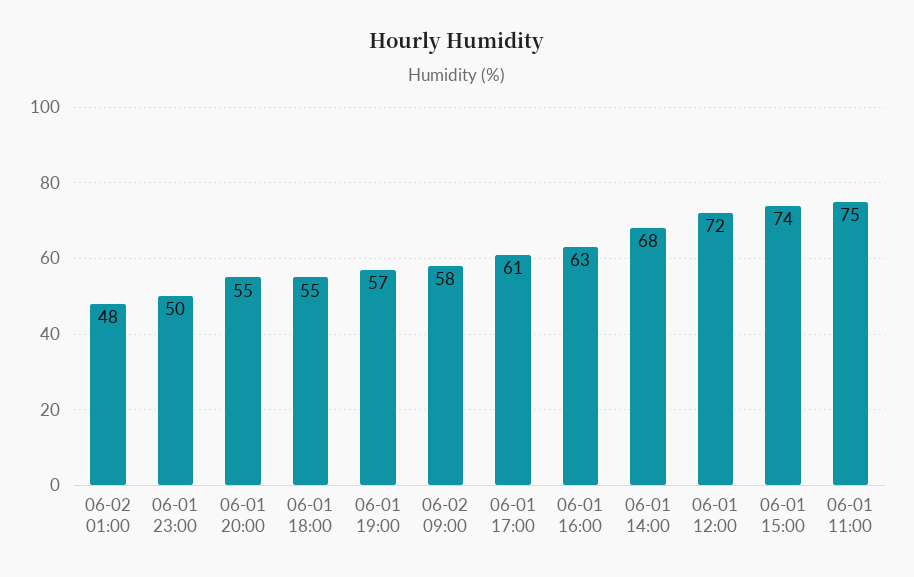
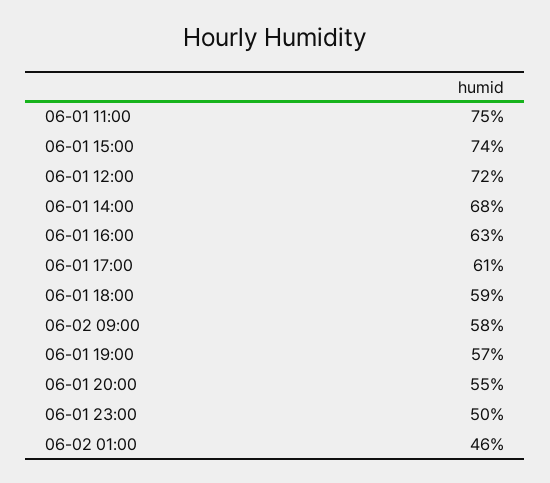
  {
-   "06-02 01:00": 48,
+   "06-02 01:00": 46,
    "06-01 23:00": 50,
    "06-01 20:00": 55,
-   "06-01 18:00": 55,
+   "06-01 18:00": 59,
    "06-01 19:00": 57,
    "06-02 09:00": 58,
    "06-01 17:00": 61,
    "06-01 16:00": 63,
    "06-01 14:00": 68,
    "06-01 12:00": 72,
    "06-01 15:00": 74,
    "06-01 11:00": 75
  }

